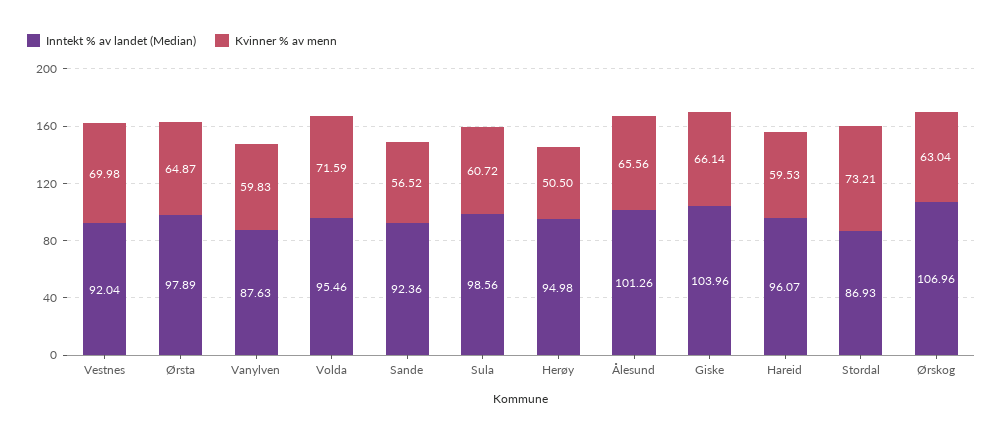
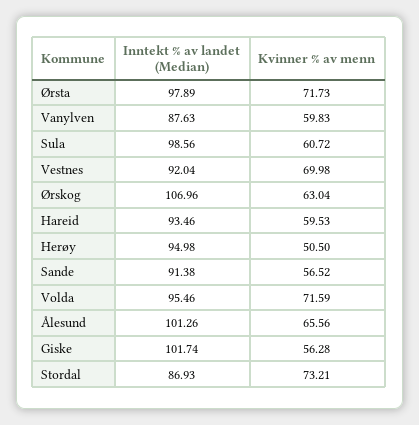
  {
    "Inntekt % av landet (Median)": {
      "Vestnes": 92.04,
      "Ørsta": 97.89,
      "Vanylven": 87.63,
      "Volda": 95.46,
-     "Sande": 92.36,
+     "Sande": 91.38,
      "Sula": 98.56,
      "Herøy": 94.98,
      "Ålesund": 101.26,
-     "Giske": 103.96,
+     "Giske": 101.74,
-     "Hareid": 96.07,
+     "Hareid": 93.46,
      "Stordal": 86.93,
      "Ørskog": 106.96
    },
    "Kvinner % av menn": {
      "Vestnes": 69.98,
-     "Ørsta": 64.87,
+     "Ørsta": 71.73,
      "Vanylven": 59.83,
      "Volda": 71.59,
      "Sande": 56.52,
      "Sula": 60.72,
      "Herøy": 50.5,
      "Ålesund": 65.56,
-     "Giske": 66.14,
+     "Giske": 56.28,
      "Hareid": 59.53,
      "Stordal": 73.21,
      "Ørskog": 63.04
    }
  }

